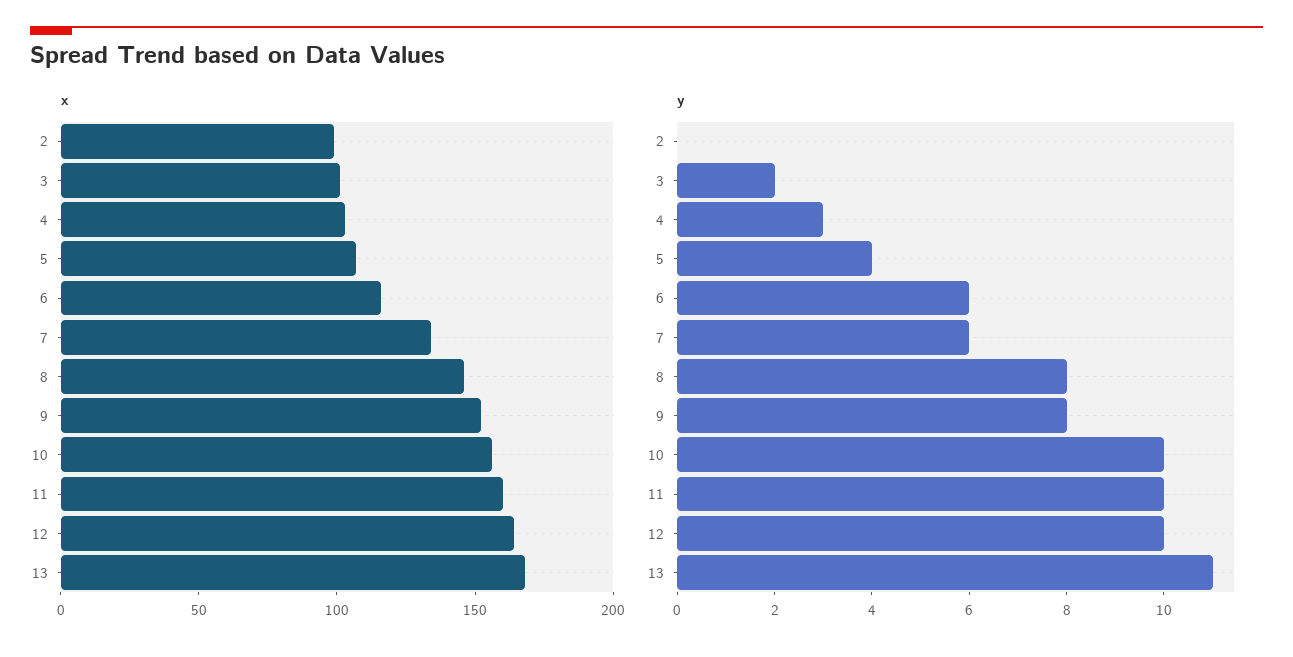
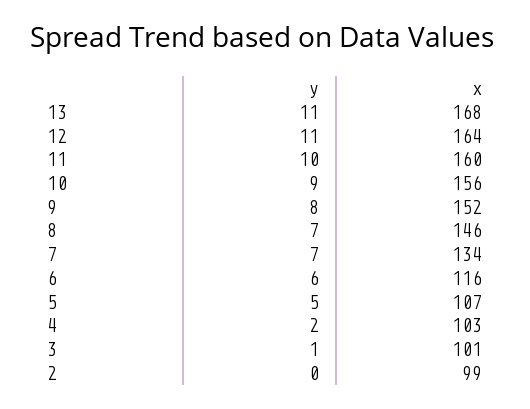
  {
    "x": {
      "2": 99,
      "3": 101,
      "4": 103,
      "5": 107,
      "6": 116,
      "7": 134,
      "8": 146,
      "9": 152,
      "10": 156,
      "11": 160,
      "12": 164,
      "13": 168
    },
    "y": {
      "2": 0,
-     "3": 2,
+     "3": 1,
-     "4": 3,
+     "4": 2,
-     "5": 4,
+     "5": 5,
      "6": 6,
-     "7": 6,
+     "7": 7,
-     "8": 8,
+     "8": 7,
      "9": 8,
-     "10": 10,
+     "10": 9,
      "11": 10,
-     "12": 10,
+     "12": 11,
      "13": 11
    }
  }

